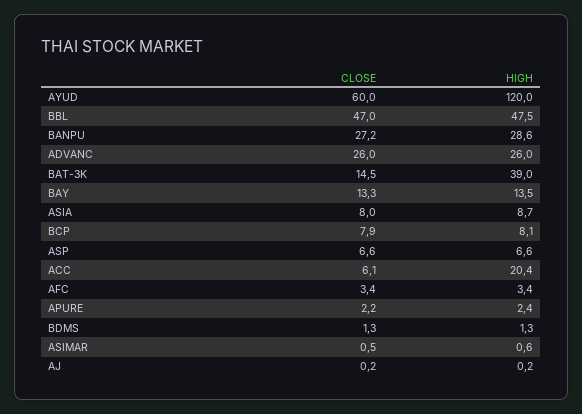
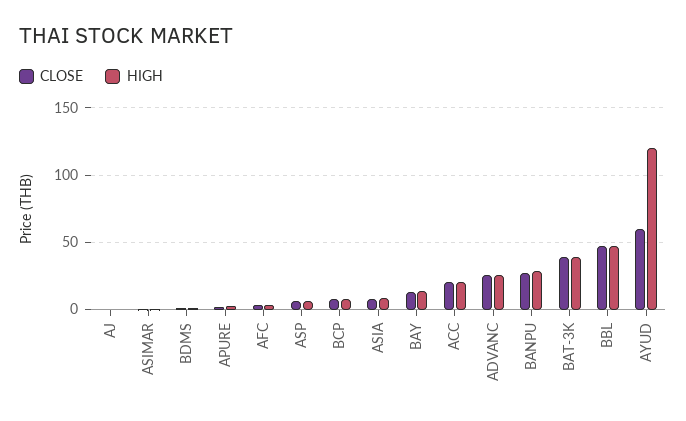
  {
    "CLOSE": {
      "AYUD": 60,
      "BBL": 47,
      "BANPU": 27.2,
      "ADVANC": 26,
-     "BAT-3K": 14.5,
+     "BAT-3K": 40,
      "BAY": 13.3,
      "ASIA": 8,
      "BCP": 7.9,
      "ASP": 6.6,
-     "ACC": 6.1,
+     "ACC": 20,
      "AFC": 3.4,
      "APURE": 2.2,
      "BDMS": 1.3,
      "ASIMAR": 0.5,
      "AJ": 0.2
    },
    "HIGH": {
      "AYUD": 120,
      "BBL": 47.5,
      "BANPU": 28.6,
      "ADVANC": 26,
      "BAT-3K": 39,
      "BAY": 13.5,
      "ASIA": 8.7,
      "BCP": 8.1,
      "ASP": 6.6,
      "ACC": 20.4,
      "AFC": 3.4,
      "APURE": 2.4,
      "BDMS": 1.3,
      "ASIMAR": 0.6,
      "AJ": 0.2
    }
  }

